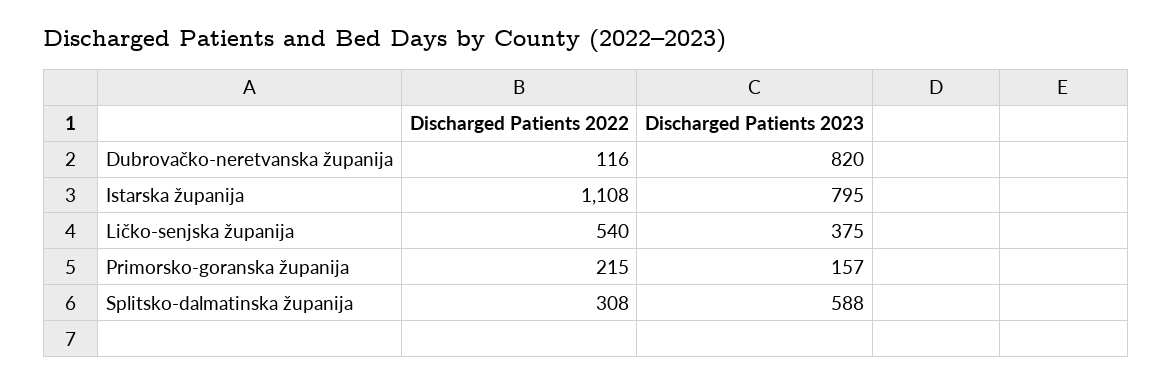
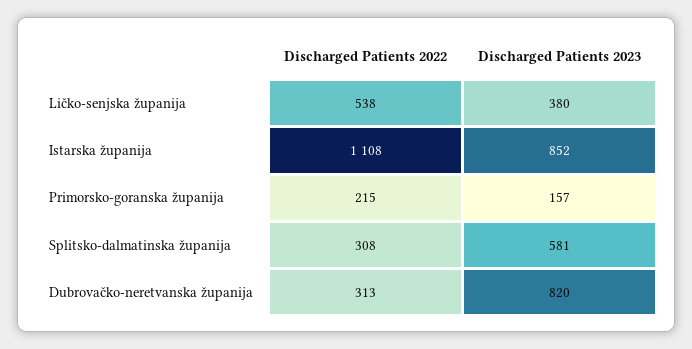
  {
    "Discharged Patients 2022": {
-     "Dubrovačko-neretvanska županija": 116,
+     "Dubrovačko-neretvanska županija": 313,
      "Istarska županija": 1108,
-     "Ličko-senjska županija": 540,
+     "Ličko-senjska županija": 538,
      "Primorsko-goranska županija": 215,
      "Splitsko-dalmatinska županija": 308
    },
    "Discharged Patients 2023": {
      "Dubrovačko-neretvanska županija": 820,
-     "Istarska županija": 795,
+     "Istarska županija": 852,
-     "Ličko-senjska županija": 375,
+     "Ličko-senjska županija": 380,
      "Primorsko-goranska županija": 157,
-     "Splitsko-dalmatinska županija": 588
+     "Splitsko-dalmatinska županija": 581
    }
  }

